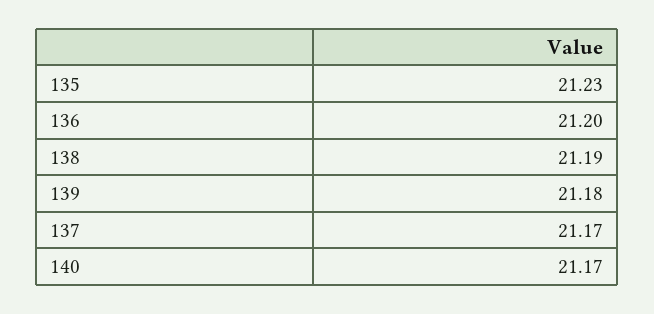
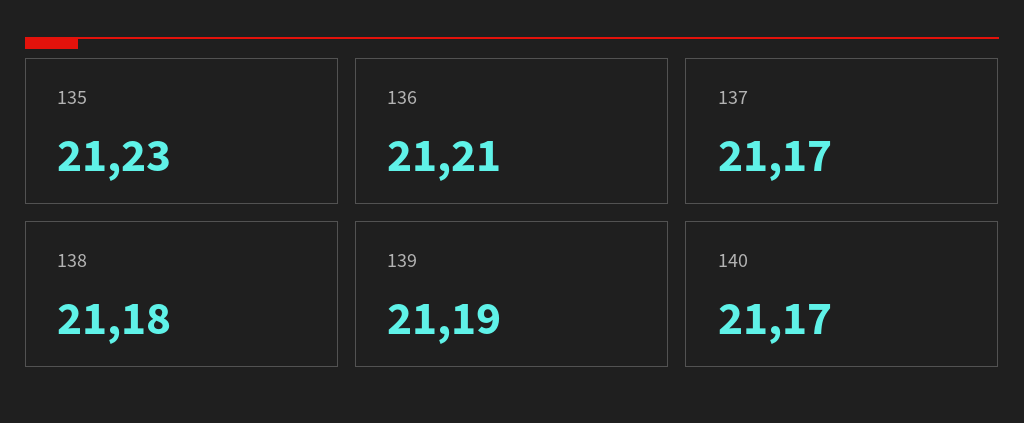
  {
    "135": 21.23,
-   "136": 21.2,
+   "136": 21.21,
-   "138": 21.19,
+   "138": 21.18,
-   "139": 21.18,
+   "139": 21.19,
    "137": 21.17,
    "140": 21.17
  }

